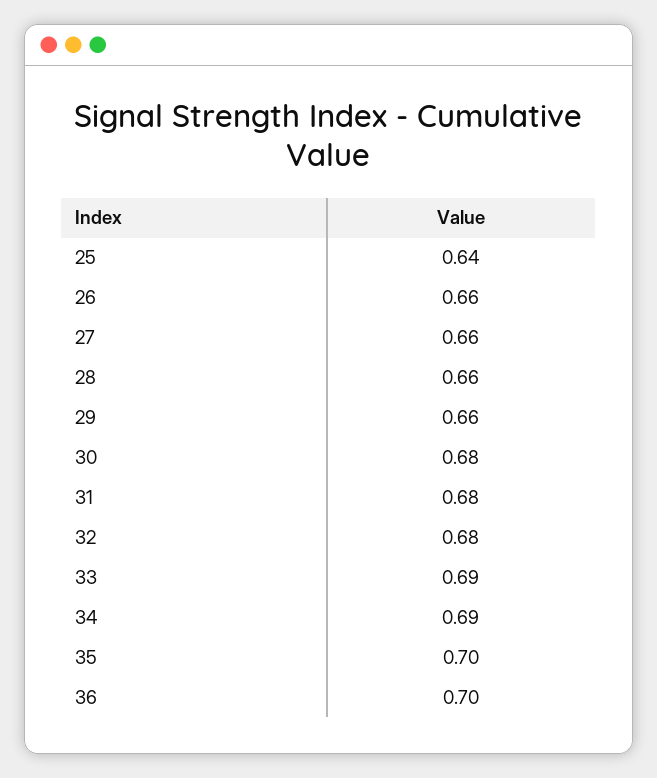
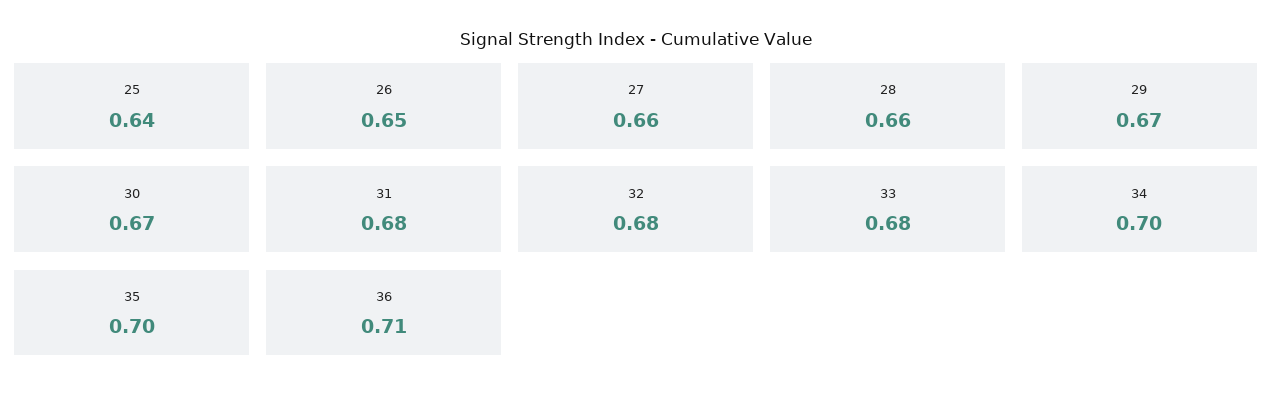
  {
    "25": 0.64,
-   "26": 0.66,
+   "26": 0.65,
    "27": 0.66,
    "28": 0.66,
-   "29": 0.66,
+   "29": 0.67,
-   "30": 0.68,
+   "30": 0.67,
    "31": 0.68,
    "32": 0.68,
-   "33": 0.69,
+   "33": 0.68,
-   "34": 0.69,
+   "34": 0.7,
    "35": 0.7,
-   "36": 0.7
+   "36": 0.71
  }

